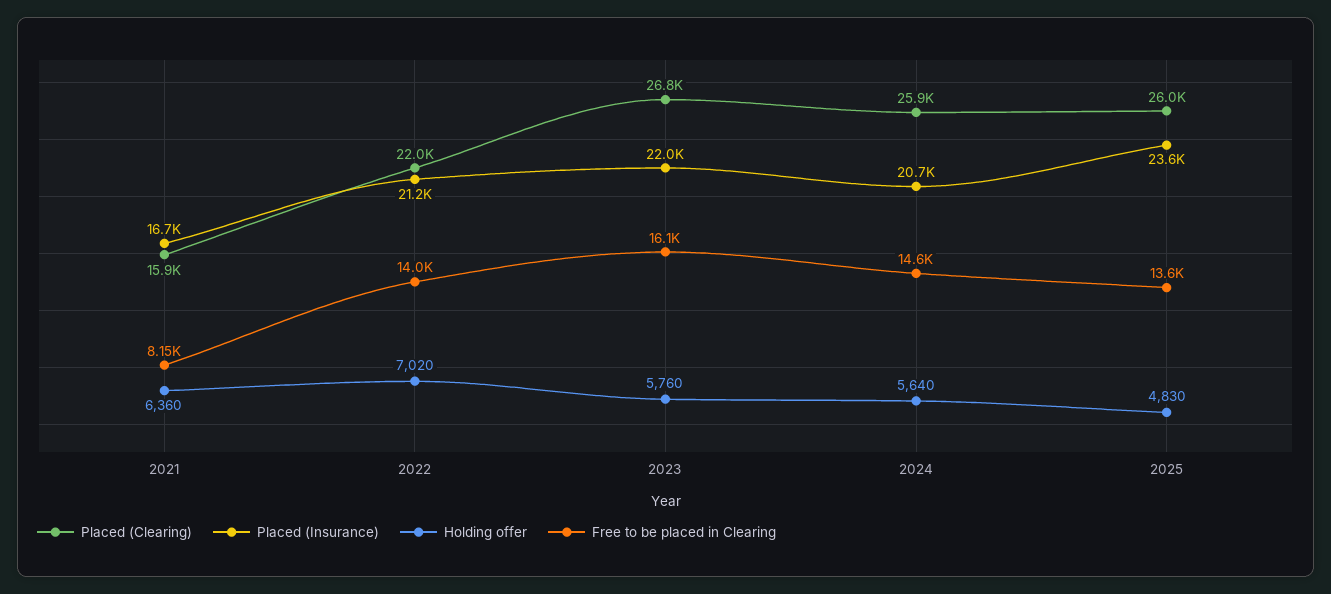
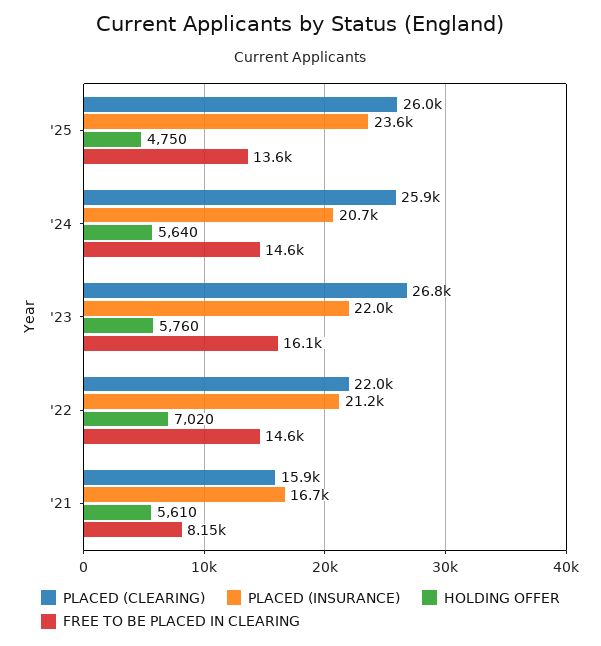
  {
    "Placed (Clearing)": {
      "2021": 15900,
      "2022": 22000,
      "2023": 26800,
      "2024": 25900,
      "2025": 26000
    },
    "Placed (Insurance)": {
      "2021": 16700,
      "2022": 21200,
      "2023": 22000,
      "2024": 20700,
      "2025": 23600
    },
    "Holding offer": {
-     "2021": 6360,
+     "2021": 5610,
      "2022": 7020,
      "2023": 5760,
      "2024": 5640,
-     "2025": 4830
+     "2025": 4750
    },
    "Free to be placed in Clearing": {
      "2021": 8150,
-     "2022": 14000,
+     "2022": 14600,
      "2023": 16100,
      "2024": 14600,
      "2025": 13600
    }
  }

